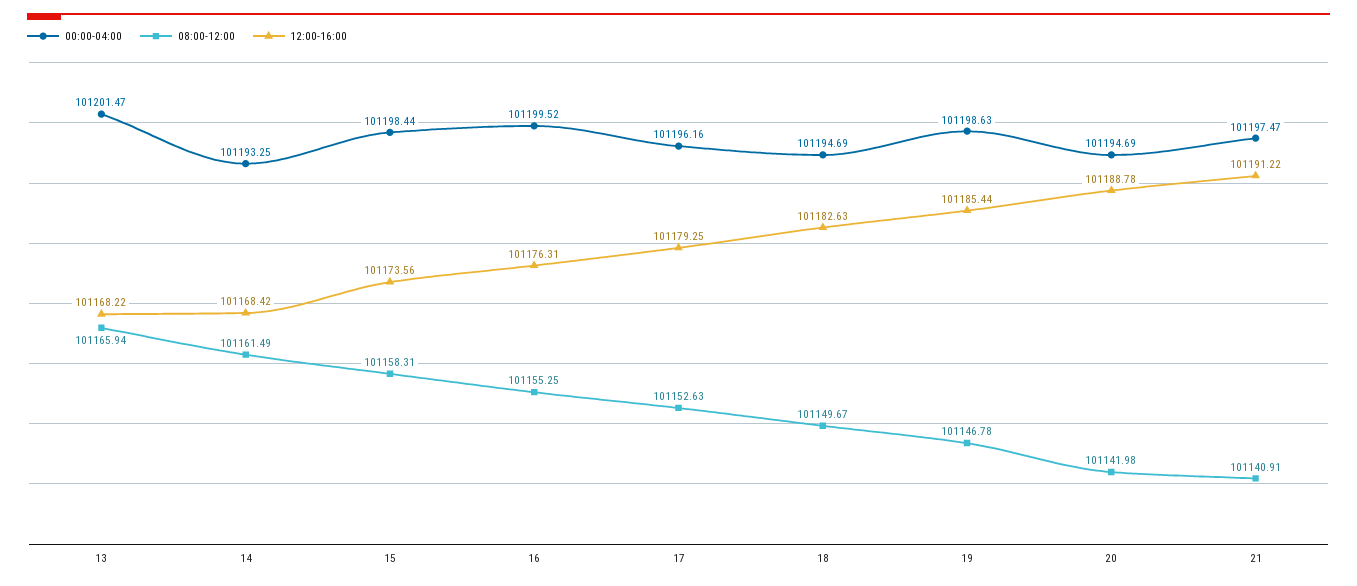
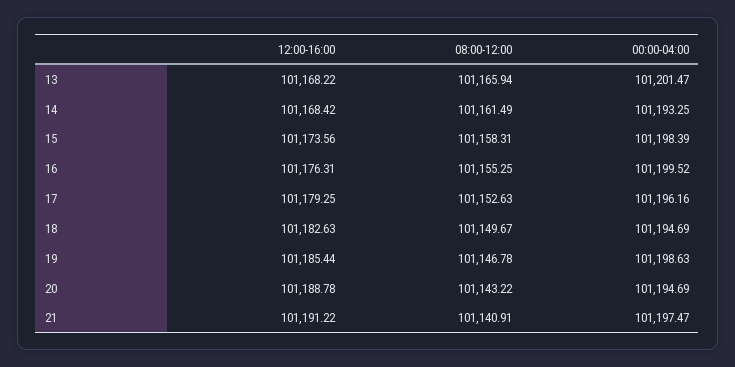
  {
    "00:00-04:00": {
      "13": 101201.47,
      "14": 101193.25,
-     "15": 101198.44,
+     "15": 101198.39,
      "16": 101199.52,
      "17": 101196.16,
      "18": 101194.69,
      "19": 101198.63,
      "20": 101194.69,
      "21": 101197.47
    },
    "08:00-12:00": {
      "13": 101165.94,
      "14": 101161.49,
      "15": 101158.31,
      "16": 101155.25,
      "17": 101152.63,
      "18": 101149.67,
      "19": 101146.78,
-     "20": 101141.98,
+     "20": 101143.22,
      "21": 101140.91
    },
    "12:00-16:00": {
      "13": 101168.22,
      "14": 101168.42,
      "15": 101173.56,
      "16": 101176.31,
      "17": 101179.25,
      "18": 101182.63,
      "19": 101185.44,
      "20": 101188.78,
      "21": 101191.22
    }
  }

